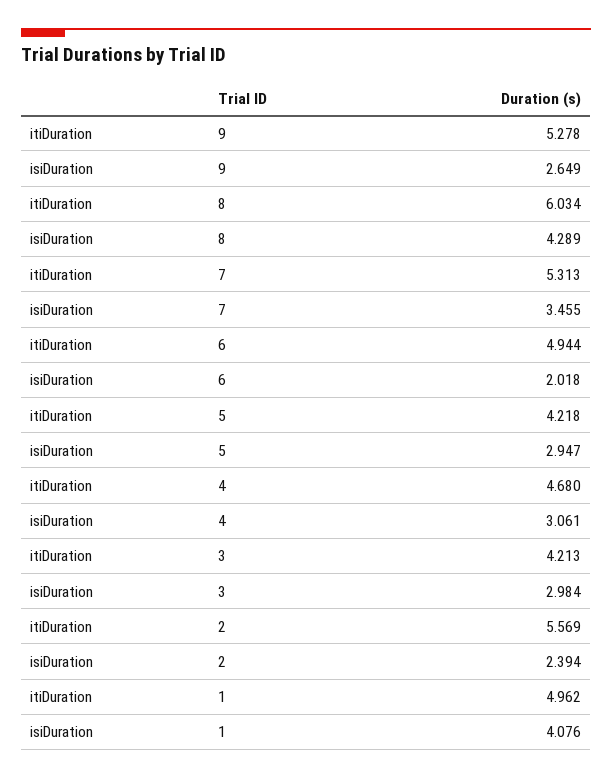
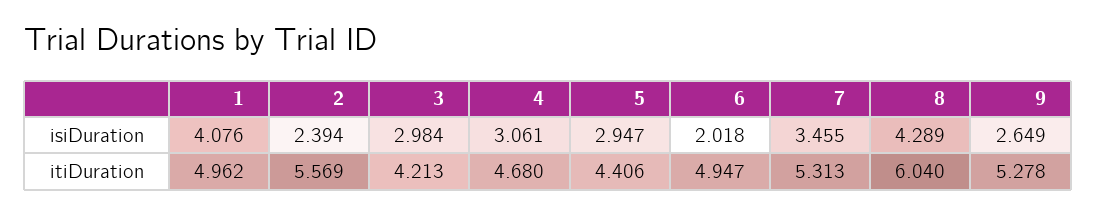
  {
    "itiDuration": {
      "9": 5.278,
-     "8": 6.034,
+     "8": 6.04,
      "7": 5.313,
-     "6": 4.944,
+     "6": 4.947,
-     "5": 4.218,
+     "5": 4.406,
      "4": 4.68,
      "3": 4.213,
      "2": 5.569,
      "1": 4.962
    },
    "isiDuration": {
      "9": 2.649,
      "8": 4.289,
      "7": 3.455,
      "6": 2.018,
      "5": 2.947,
      "4": 3.061,
      "3": 2.984,
      "2": 2.394,
      "1": 4.076
    }
  }

